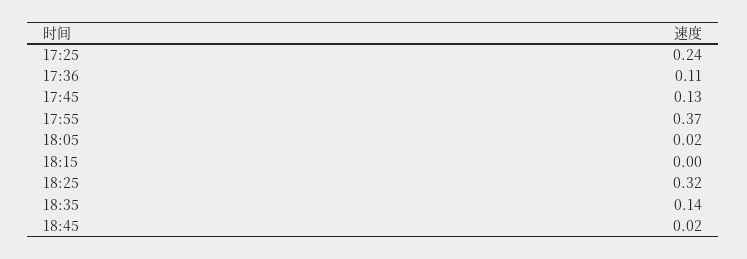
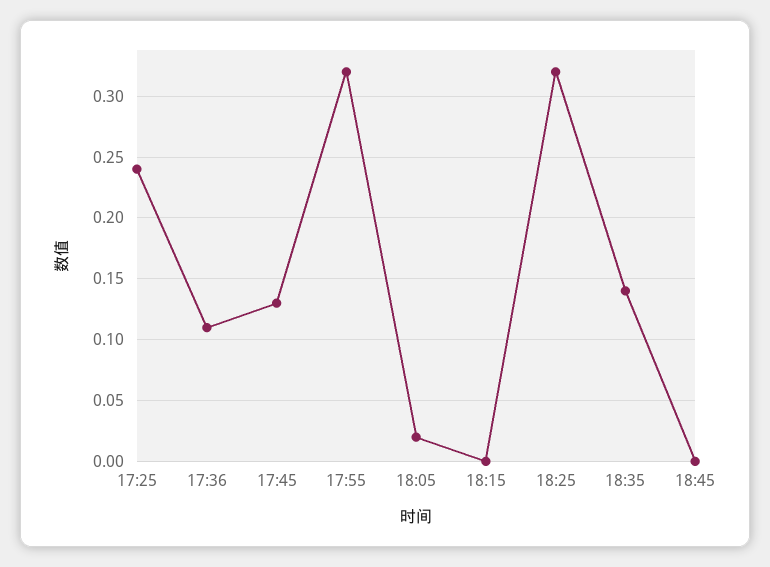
  {
    "17:25": 0.24,
    "17:36": 0.11,
    "17:45": 0.13,
-   "17:55": 0.37,
+   "17:55": 0.32,
    "18:05": 0.02,
    "18:15": 0,
    "18:25": 0.32,
    "18:35": 0.14,
-   "18:45": 0.02
+   "18:45": 0
  }

